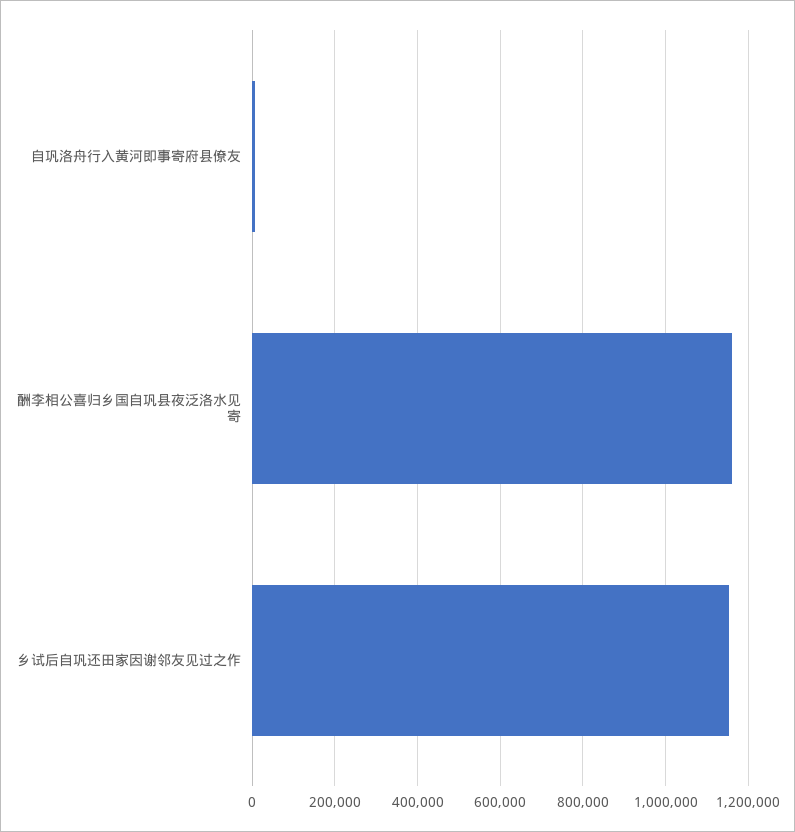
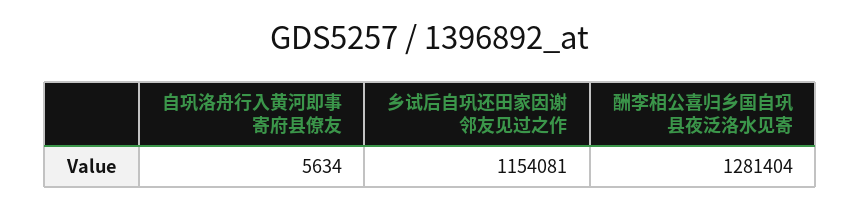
  {
    "自巩洛舟行入黄河即事寄府县僚友": 5634,
-   "酬李相公喜归乡国自巩县夜泛洛水见寄": 1160000,
+   "酬李相公喜归乡国自巩县夜泛洛水见寄": 1281404,
    "乡试后自巩还田家因谢邻友见过之作": 1154081
  }

